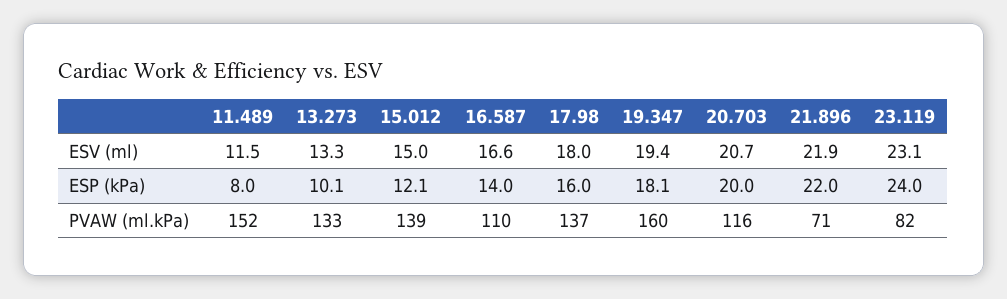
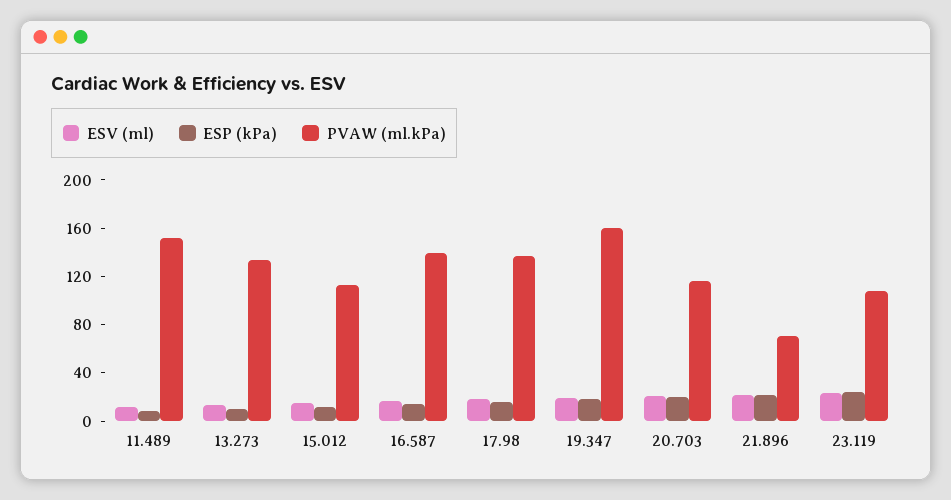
  {
    "ESV (ml)": {
      "11.489": 11.5,
      "13.273": 13.3,
      "15.012": 15,
      "16.587": 16.6,
      "17.98": 18,
      "19.347": 19.4,
      "20.703": 20.7,
      "21.896": 21.9,
      "23.119": 23.1
    },
    "ESP (kPa)": {
      "11.489": 8,
      "13.273": 10.1,
      "15.012": 12.1,
      "16.587": 14,
      "17.98": 16,
      "19.347": 18.1,
      "20.703": 20,
      "21.896": 22,
      "23.119": 24
    },
    "PVAW (ml.kPa)": {
      "11.489": 152,
      "13.273": 133,
-     "15.012": 139,
+     "15.012": 110,
-     "16.587": 110,
+     "16.587": 140,
      "17.98": 137,
      "19.347": 160,
      "20.703": 116,
      "21.896": 71,
-     "23.119": 82
+     "23.119": 110
    }
  }

